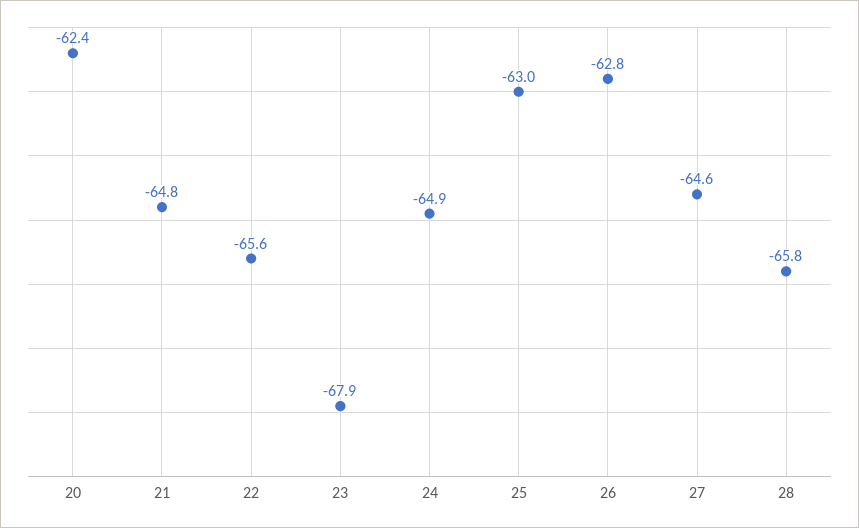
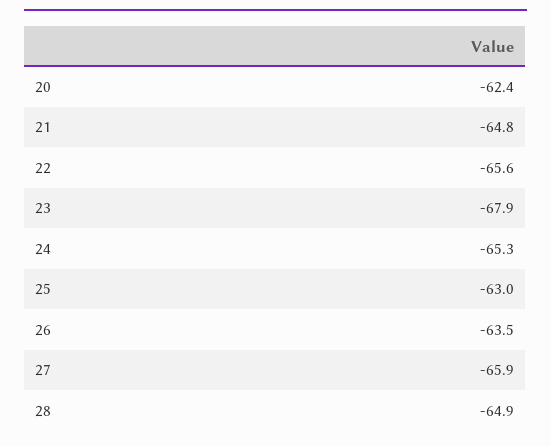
  {
    "20": -62.4,
    "21": -64.8,
    "22": -65.6,
    "23": -67.9,
-   "24": -64.9,
+   "24": -65.3,
    "25": -63,
-   "26": -62.8,
+   "26": -63.5,
-   "27": -64.6,
+   "27": -65.9,
-   "28": -65.8
+   "28": -64.9
  }

